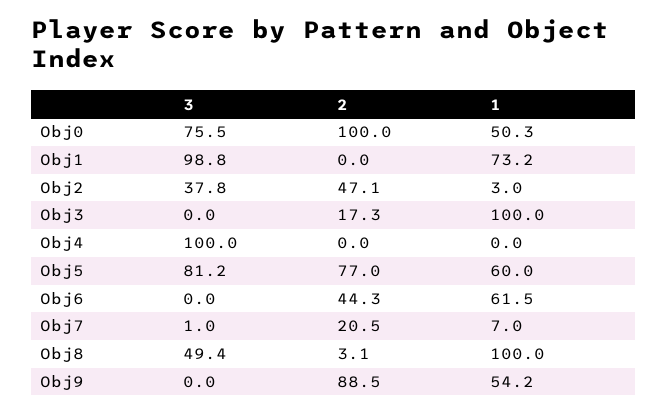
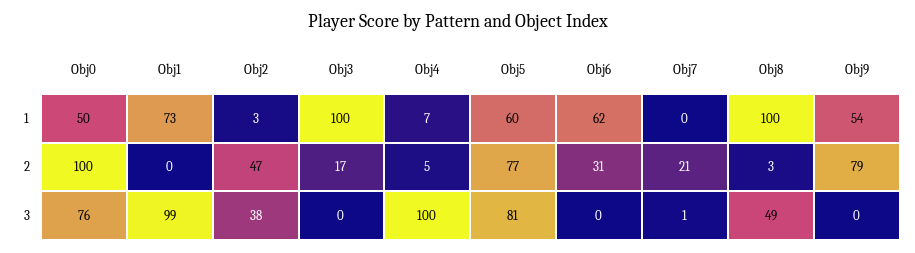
  {
    "3": {
      "Obj0": 75.5,
      "Obj1": 98.8,
      "Obj2": 37.8,
      "Obj3": 0,
      "Obj4": 100,
      "Obj5": 81.2,
      "Obj6": 0,
      "Obj7": 1,
      "Obj8": 49.4,
      "Obj9": 0
    },
    "2": {
      "Obj0": 100,
      "Obj1": 0,
      "Obj2": 47.1,
      "Obj3": 17.3,
-     "Obj4": 0,
+     "Obj4": 5,
      "Obj5": 77,
-     "Obj6": 44.3,
+     "Obj6": 31,
      "Obj7": 20.5,
      "Obj8": 3.1,
-     "Obj9": 88.5
+     "Obj9": 79
    },
    "1": {
      "Obj0": 50.3,
      "Obj1": 73.2,
      "Obj2": 3,
      "Obj3": 100,
-     "Obj4": 0,
+     "Obj4": 7,
      "Obj5": 60,
      "Obj6": 61.5,
-     "Obj7": 7,
+     "Obj7": 0,
      "Obj8": 100,
      "Obj9": 54.2
    }
  }

